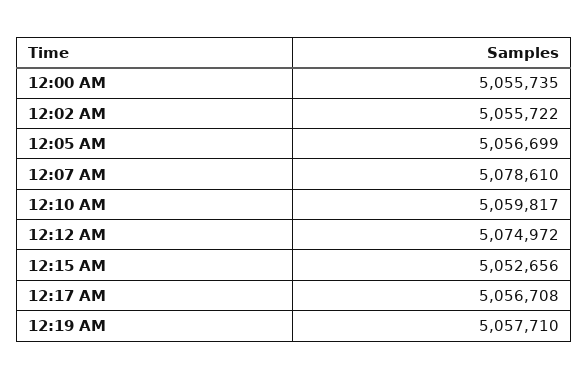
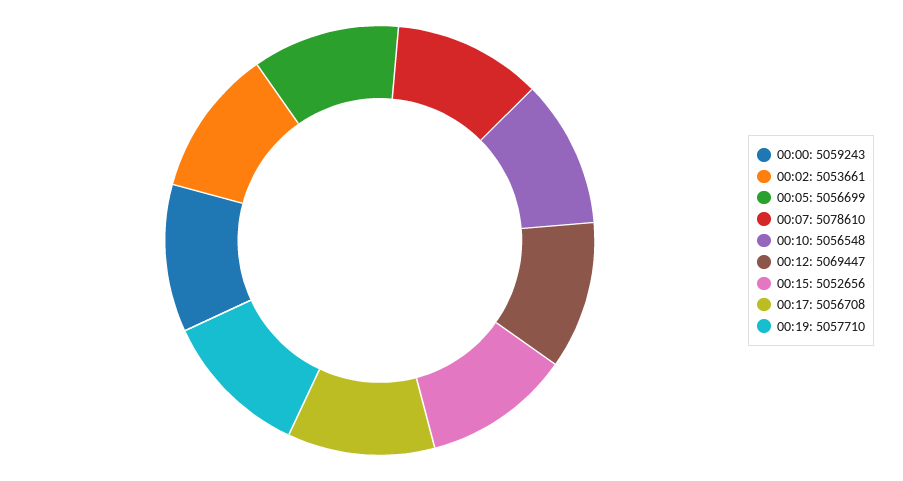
  {
-   "12:00 AM": 5055735,
+   "12:00 AM": 5059243,
-   "12:02 AM": 5055722,
+   "12:02 AM": 5053661,
    "12:05 AM": 5056699,
    "12:07 AM": 5078610,
-   "12:10 AM": 5059817,
+   "12:10 AM": 5056548,
-   "12:12 AM": 5074972,
+   "12:12 AM": 5069447,
    "12:15 AM": 5052656,
    "12:17 AM": 5056708,
    "12:19 AM": 5057710
  }

